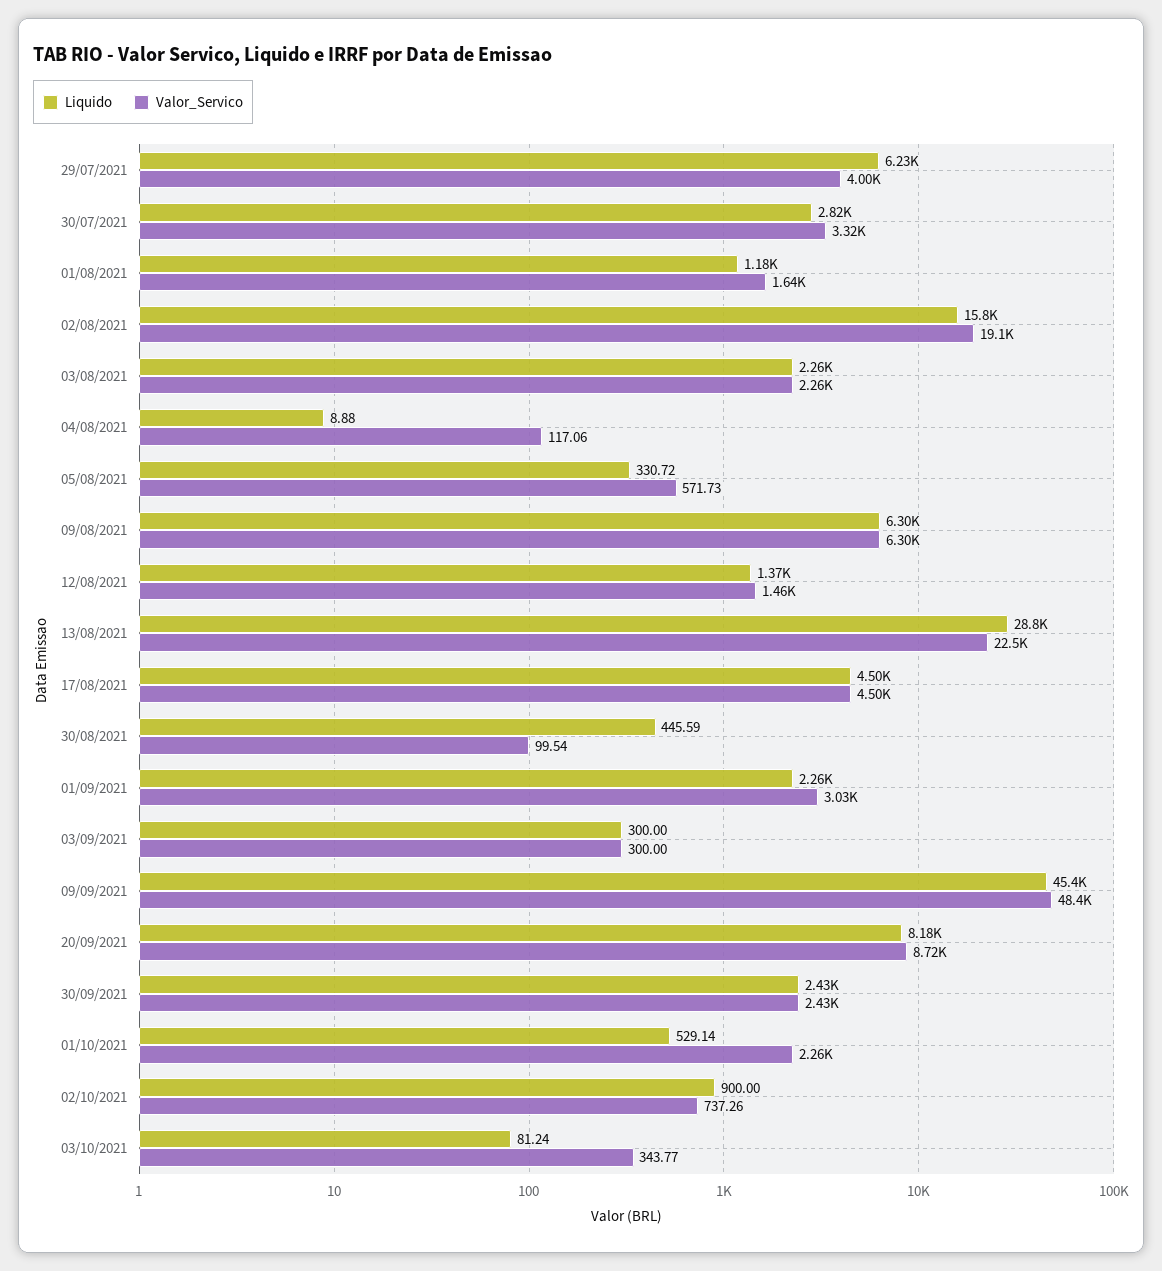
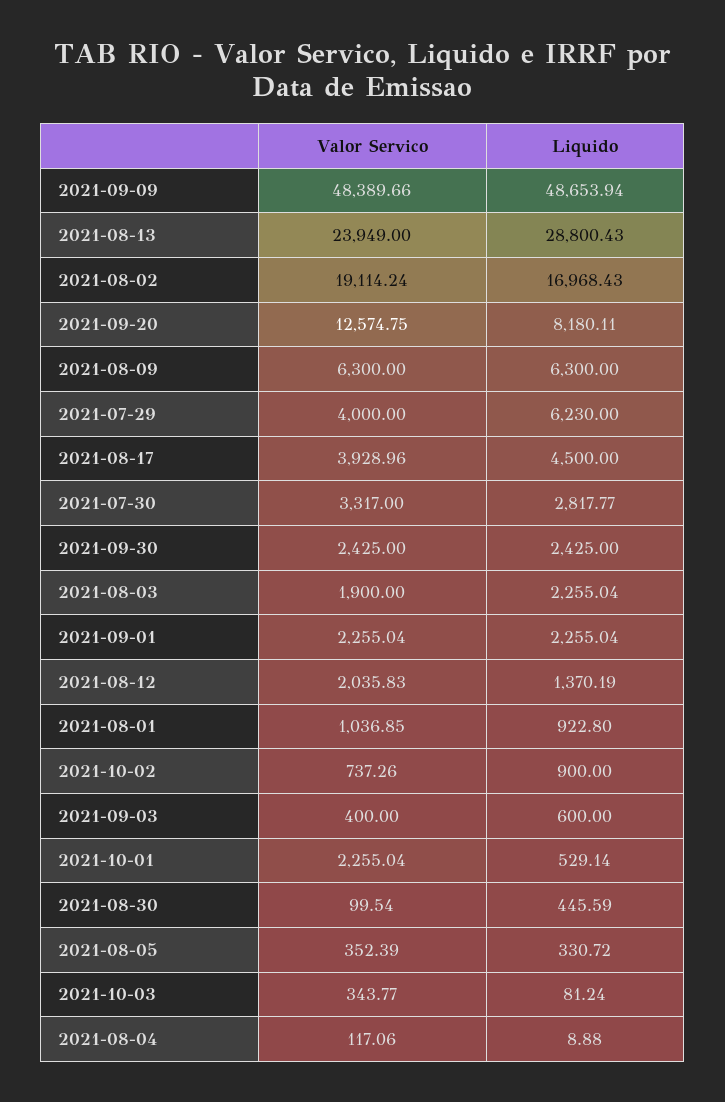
  {
    "Liquido": {
      "29/07/2021": 6230,
      "30/07/2021": 2817.77,
-     "01/08/2021": 1180,
+     "01/08/2021": 922.8,
-     "02/08/2021": 15800,
+     "02/08/2021": 16968.43,
      "03/08/2021": 2255.04,
      "04/08/2021": 8.88,
      "05/08/2021": 330.72,
      "09/08/2021": 6300,
      "12/08/2021": 1370.19,
      "13/08/2021": 28800.43,
      "17/08/2021": 4500,
      "30/08/2021": 445.59,
      "01/09/2021": 2255.04,
-     "03/09/2021": 300,
+     "03/09/2021": 600,
-     "09/09/2021": 45400,
+     "09/09/2021": 48653.94,
      "20/09/2021": 8180.11,
      "30/09/2021": 2425,
      "01/10/2021": 529.14,
      "02/10/2021": 900,
      "03/10/2021": 81.24
    },
    "Valor_Servico": {
      "29/07/2021": 4000,
      "30/07/2021": 3317,
-     "01/08/2021": 1640,
+     "01/08/2021": 1036.85,
      "02/08/2021": 19114.24,
-     "03/08/2021": 2260,
+     "03/08/2021": 1900,
      "04/08/2021": 117.06,
-     "05/08/2021": 571.73,
+     "05/08/2021": 352.39,
      "09/08/2021": 6300,
-     "12/08/2021": 1460,
+     "12/08/2021": 2035.83,
-     "13/08/2021": 22500,
+     "13/08/2021": 23949,
-     "17/08/2021": 4500,
+     "17/08/2021": 3928.96,
      "30/08/2021": 99.54,
-     "01/09/2021": 3030,
+     "01/09/2021": 2255.04,
-     "03/09/2021": 300,
+     "03/09/2021": 400,
      "09/09/2021": 48389.66,
-     "20/09/2021": 8720,
+     "20/09/2021": 12574.75,
      "30/09/2021": 2425,
      "01/10/2021": 2255.04,
      "02/10/2021": 737.26,
      "03/10/2021": 343.77
    }
  }

